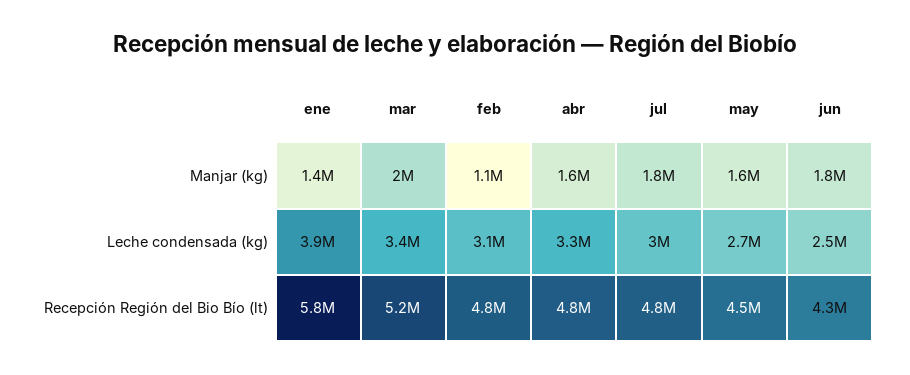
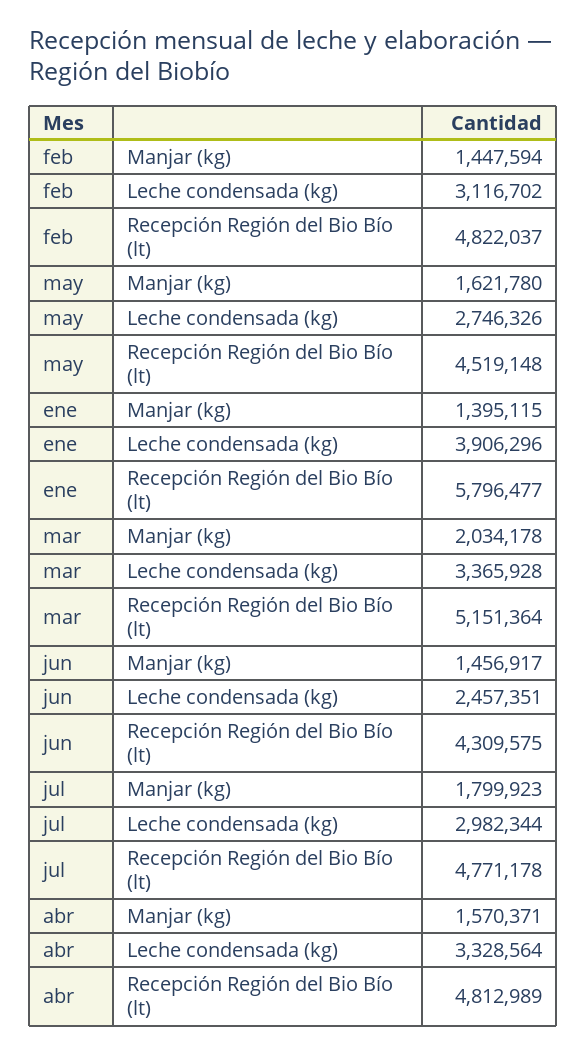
  {
    "ene": {
      "Manjar (kg)": 1395115,
      "Leche condensada (kg)": 3906296,
      "Recepción Región del Bio Bío (lt)": 5796477
    },
    "mar": {
      "Manjar (kg)": 2034178,
      "Leche condensada (kg)": 3365928,
      "Recepción Región del Bio Bío (lt)": 5151364
    },
    "feb": {
-     "Manjar (kg)": 1100000,
+     "Manjar (kg)": 1447594,
      "Leche condensada (kg)": 3116702,
      "Recepción Región del Bio Bío (lt)": 4822037
    },
    "abr": {
      "Manjar (kg)": 1570371,
      "Leche condensada (kg)": 3328564,
      "Recepción Región del Bio Bío (lt)": 4812989
    },
    "jul": {
      "Manjar (kg)": 1799923,
      "Leche condensada (kg)": 2982344,
      "Recepción Región del Bio Bío (lt)": 4771178
    },
    "may": {
      "Manjar (kg)": 1621780,
      "Leche condensada (kg)": 2746326,
      "Recepción Región del Bio Bío (lt)": 4519148
    },
    "jun": {
-     "Manjar (kg)": 1800000,
+     "Manjar (kg)": 1456917,
      "Leche condensada (kg)": 2457351,
      "Recepción Región del Bio Bío (lt)": 4309575
    }
  }

